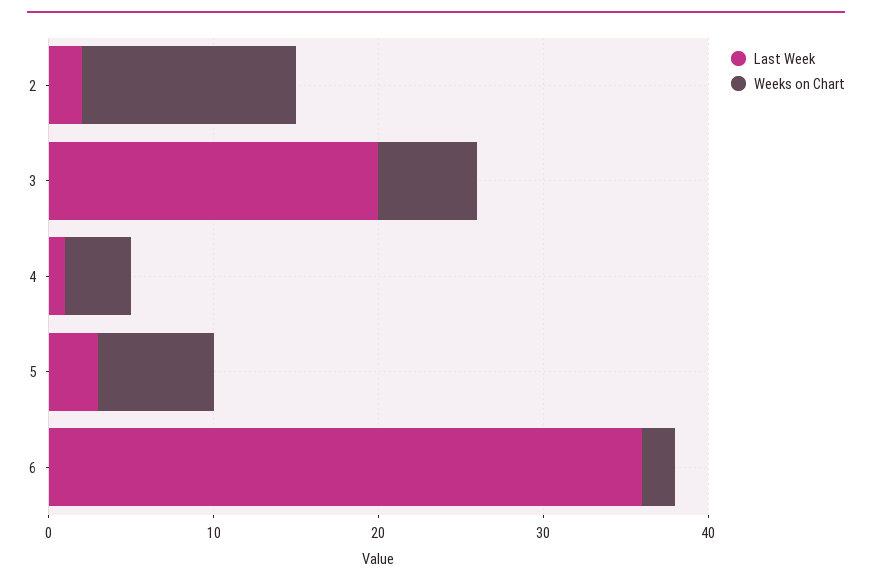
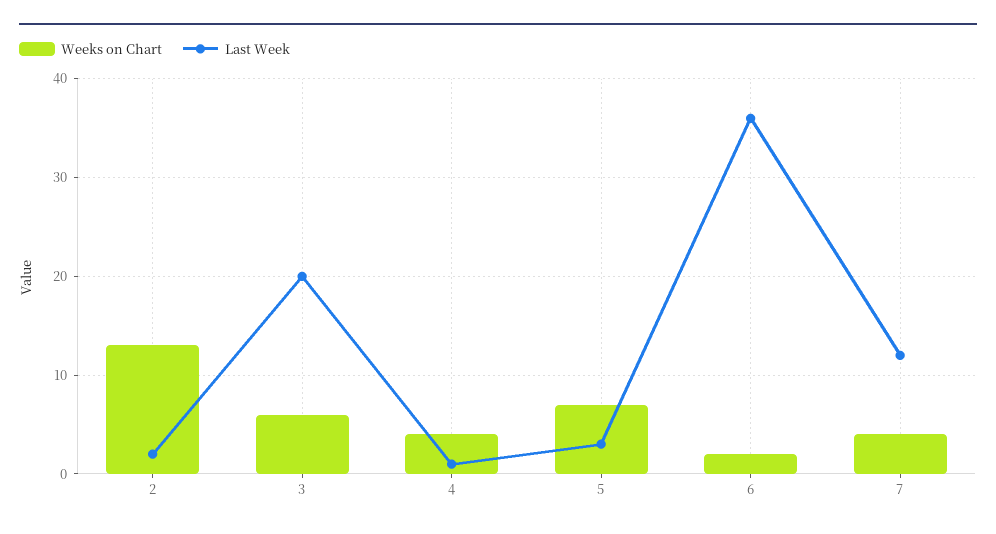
  {
    "Last Week": {
      "2": 2,
      "3": 20,
      "4": 1,
      "5": 3,
-     "6": 36
+     "6": 36,
+     "7": 12
    },
    "Weeks on Chart": {
      "2": 13,
      "3": 6,
      "4": 4,
      "5": 7,
-     "6": 2
+     "6": 2,
+     "7": 4
    }
  }

